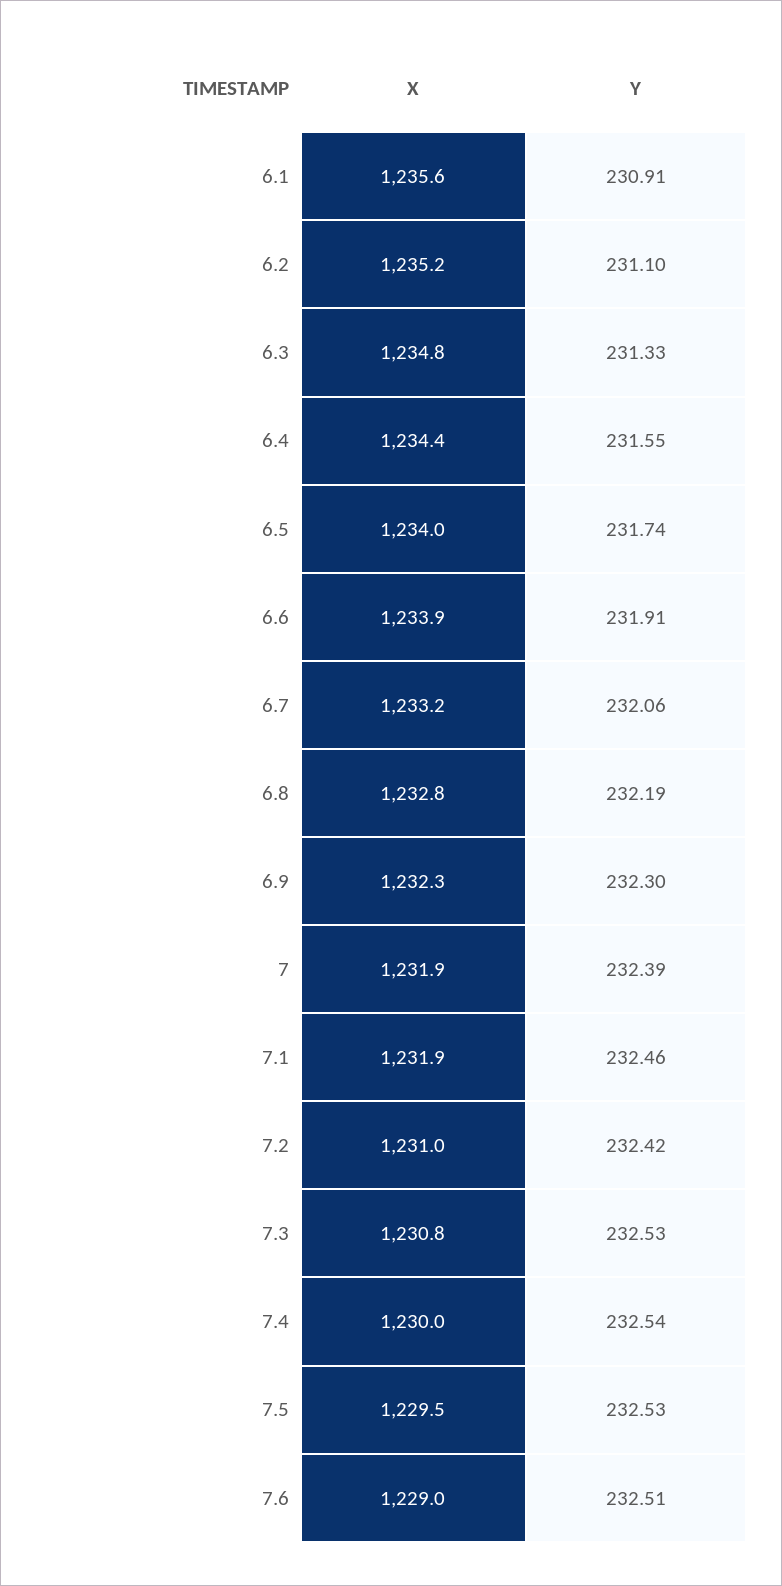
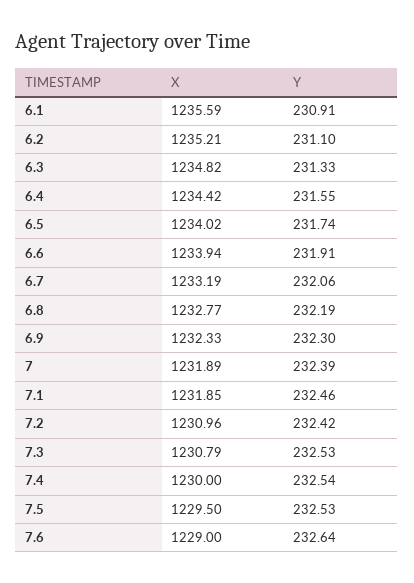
  {
    "X": {
      "6.1": 1235.59,
      "6.2": 1235.21,
      "6.3": 1234.82,
      "6.4": 1234.42,
      "6.5": 1234.02,
      "6.6": 1233.94,
      "6.7": 1233.19,
      "6.8": 1232.77,
      "6.9": 1232.33,
      "7": 1231.89,
      "7.1": 1231.85,
      "7.2": 1230.96,
      "7.3": 1230.79,
      "7.4": 1230,
      "7.5": 1229.5,
      "7.6": 1229
    },
    "Y": {
      "6.1": 230.91,
      "6.2": 231.1,
      "6.3": 231.33,
      "6.4": 231.55,
      "6.5": 231.74,
      "6.6": 231.91,
      "6.7": 232.06,
      "6.8": 232.19,
      "6.9": 232.3,
      "7": 232.39,
      "7.1": 232.46,
      "7.2": 232.42,
      "7.3": 232.53,
      "7.4": 232.54,
      "7.5": 232.53,
-     "7.6": 232.51
+     "7.6": 232.64
    }
  }

